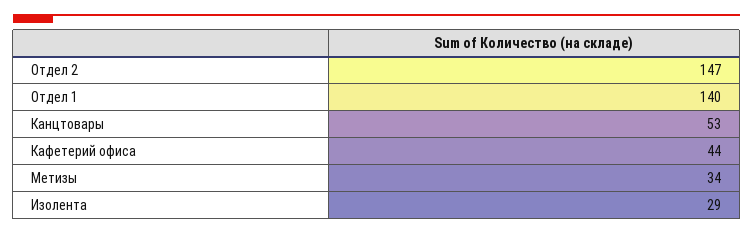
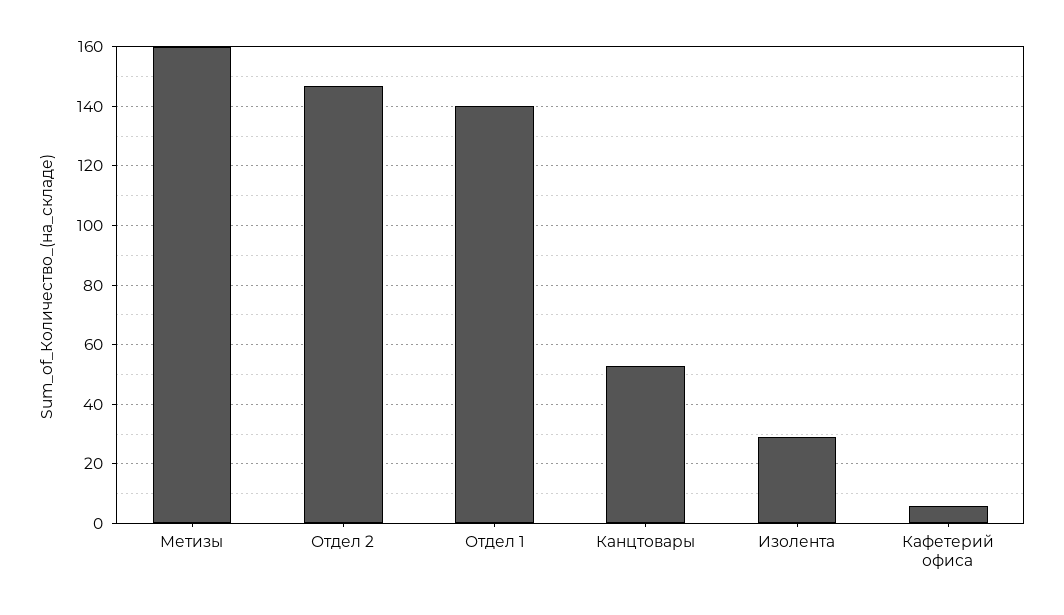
  {
    "Отдел 2": 147,
    "Отдел 1": 140,
    "Канцтовары": 53,
-   "Кафетерий офиса": 44,
+   "Кафетерий офиса": 5,
-   "Метизы": 34,
+   "Метизы": 160,
    "Изолента": 29
  }

